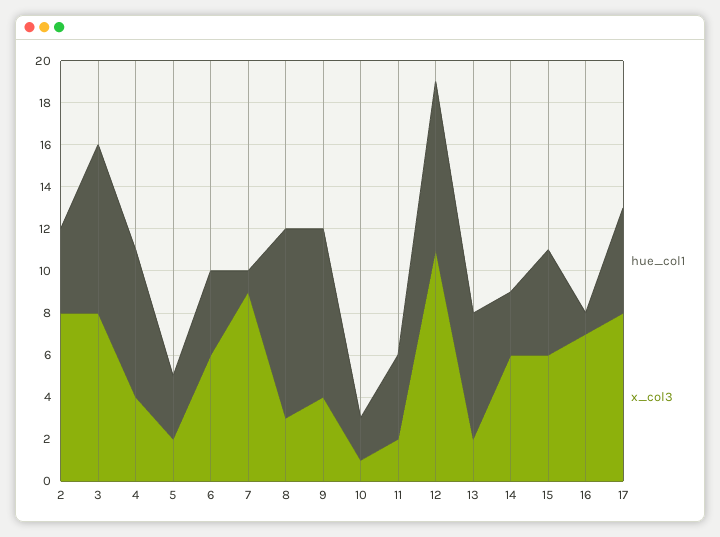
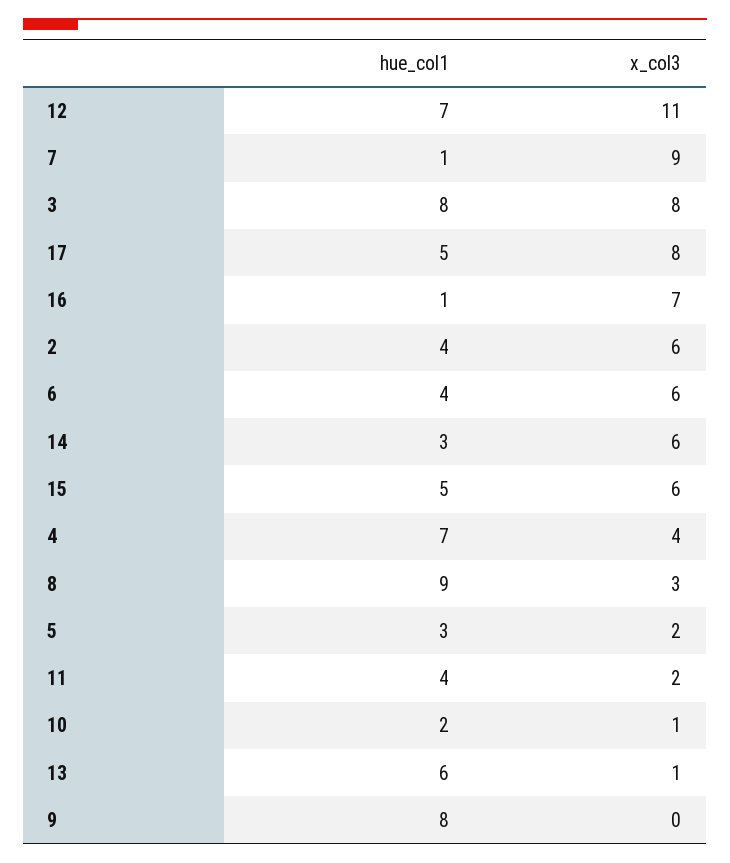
  {
    "hue_col1": {
      "2": 4,
      "3": 8,
      "4": 7,
      "5": 3,
      "6": 4,
      "7": 1,
      "8": 9,
      "9": 8,
      "10": 2,
      "11": 4,
-     "12": 8,
+     "12": 7,
      "13": 6,
      "14": 3,
      "15": 5,
      "16": 1,
      "17": 5
    },
    "x_col3": {
-     "2": 8,
+     "2": 6,
      "3": 8,
      "4": 4,
      "5": 2,
      "6": 6,
      "7": 9,
      "8": 3,
-     "9": 4,
+     "9": 0,
      "10": 1,
      "11": 2,
      "12": 11,
-     "13": 2,
+     "13": 1,
      "14": 6,
      "15": 6,
      "16": 7,
      "17": 8
    }
  }

